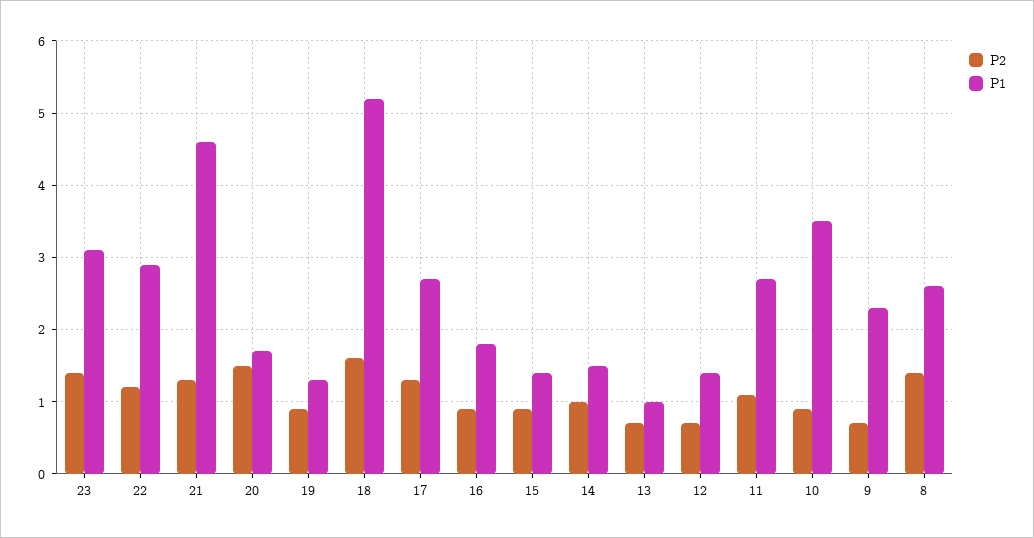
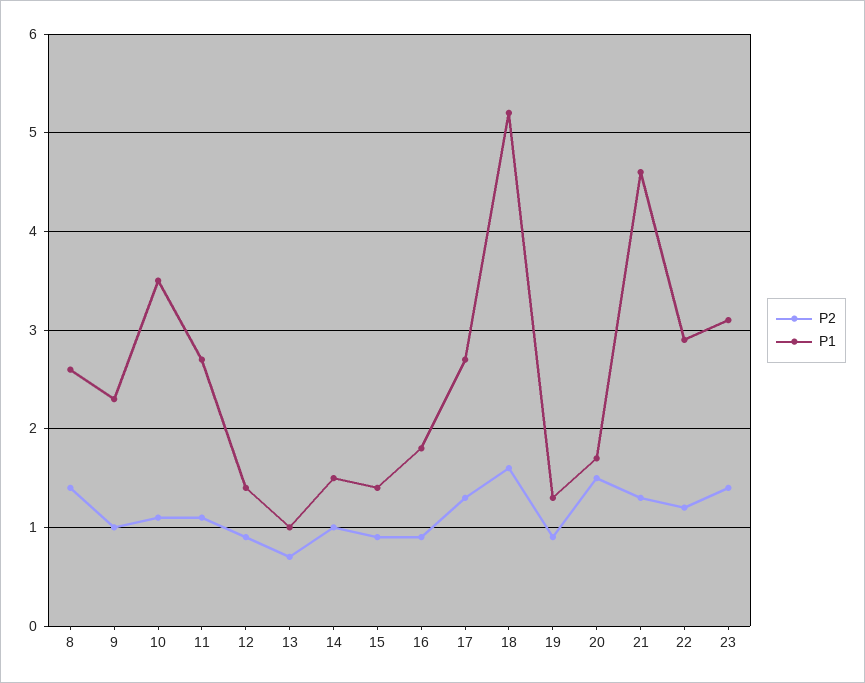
  {
    "P2": {
      "23": 1.4,
      "22": 1.2,
      "21": 1.3,
      "20": 1.5,
      "19": 0.9,
      "18": 1.6,
      "17": 1.3,
      "16": 0.9,
      "15": 0.9,
      "14": 1,
      "13": 0.7,
-     "12": 0.7,
+     "12": 0.9,
      "11": 1.1,
-     "10": 0.9,
+     "10": 1.1,
-     "9": 0.7,
+     "9": 1,
      "8": 1.4
    },
    "P1": {
      "23": 3.1,
      "22": 2.9,
      "21": 4.6,
      "20": 1.7,
      "19": 1.3,
      "18": 5.2,
      "17": 2.7,
      "16": 1.8,
      "15": 1.4,
      "14": 1.5,
      "13": 1,
      "12": 1.4,
      "11": 2.7,
      "10": 3.5,
      "9": 2.3,
      "8": 2.6
    }
  }

